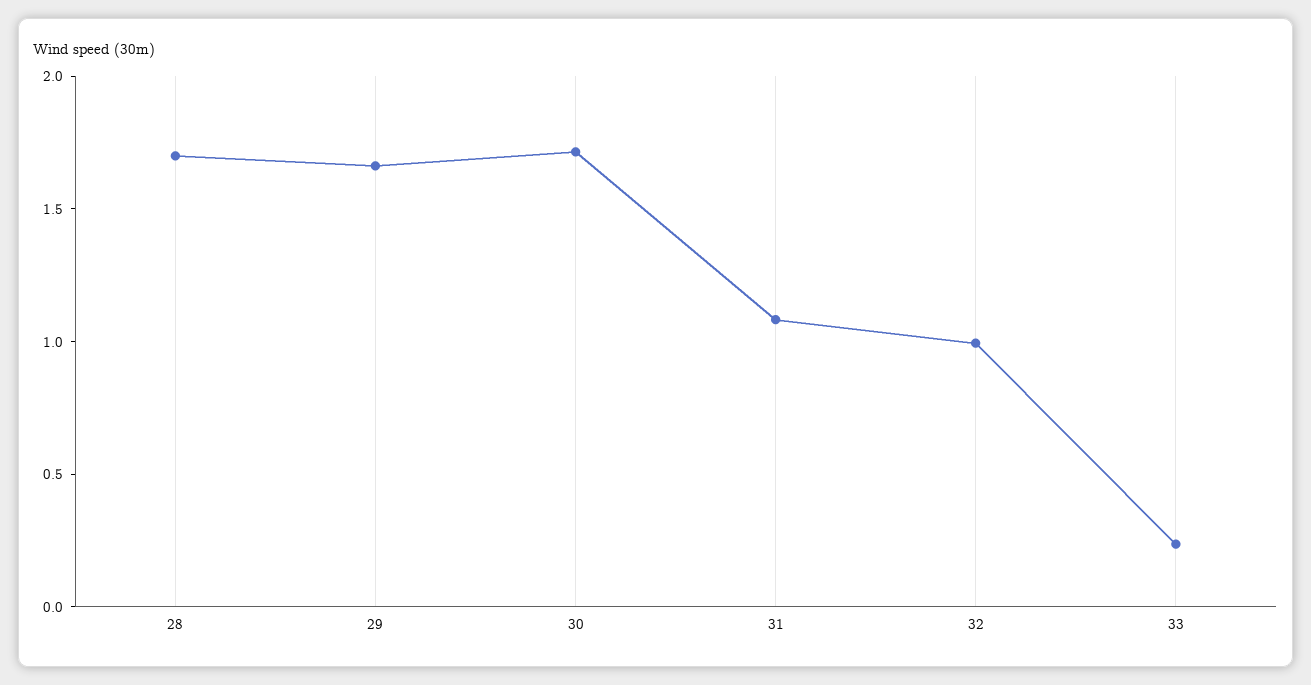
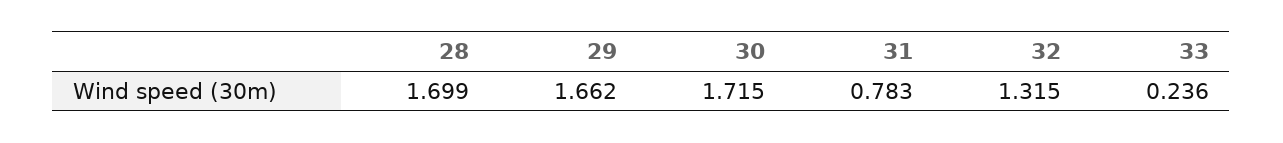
  {
    "28": 1.699,
    "29": 1.662,
    "30": 1.715,
-   "31": 1.1,
+   "31": 0.783,
-   "32": 1,
+   "32": 1.315,
    "33": 0.236
  }

